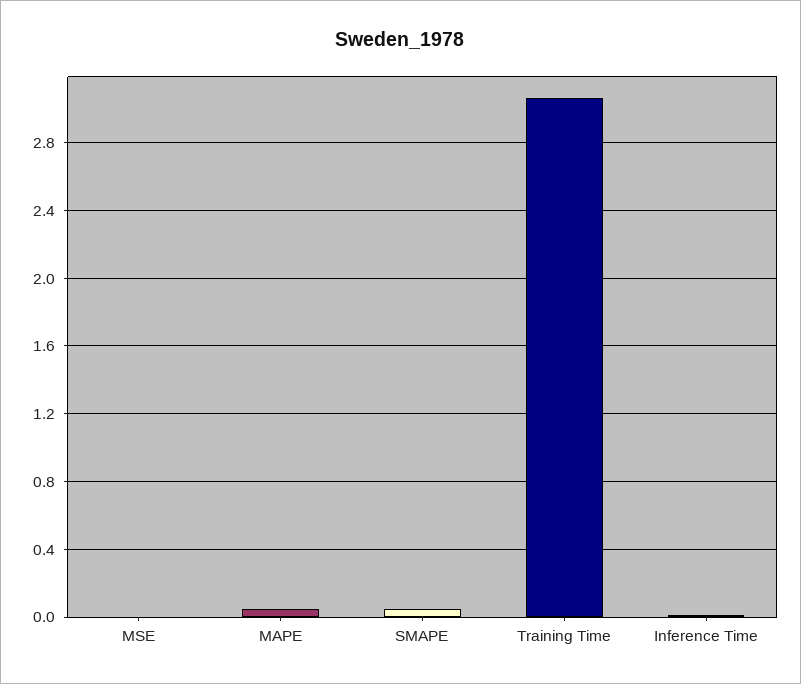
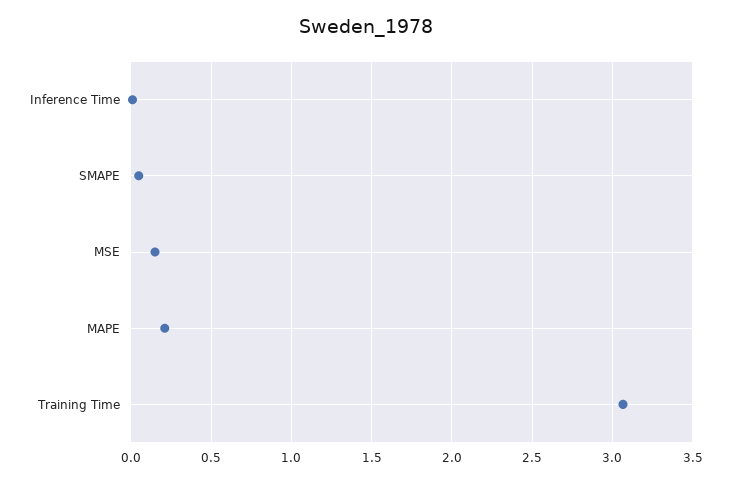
  {
-   "MSE": 0,
+   "MSE": 0.15,
-   "MAPE": 0.05,
+   "MAPE": 0.2,
    "SMAPE": 0.05,
    "Training Time": 3.05,
    "Inference Time": 0
  }

